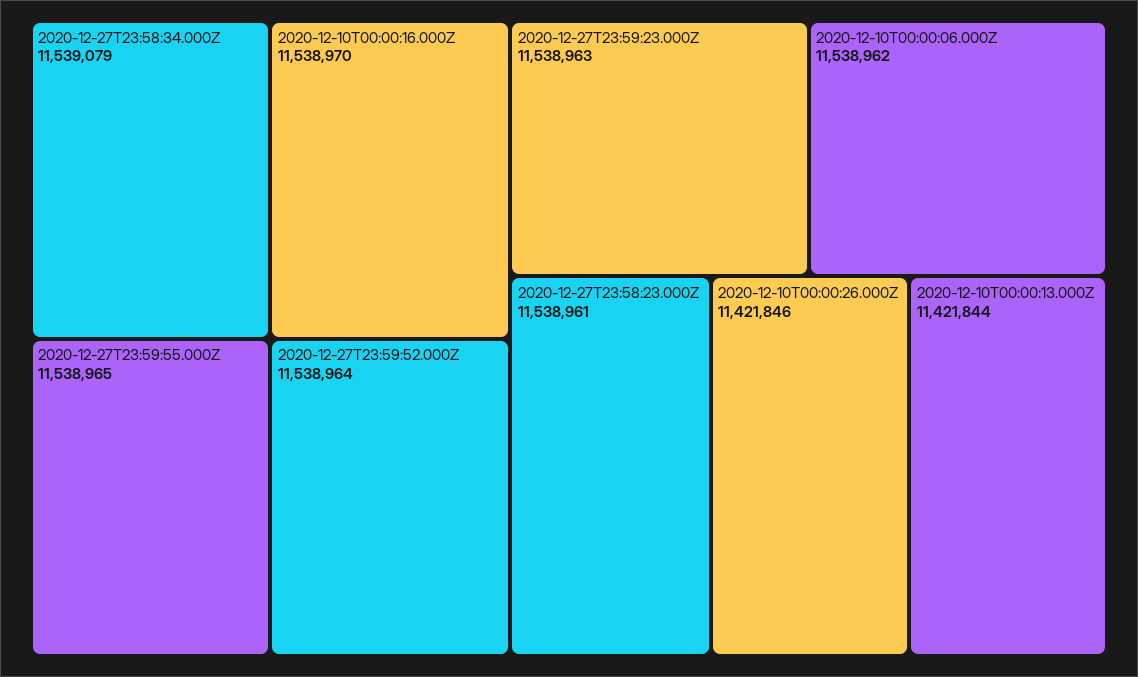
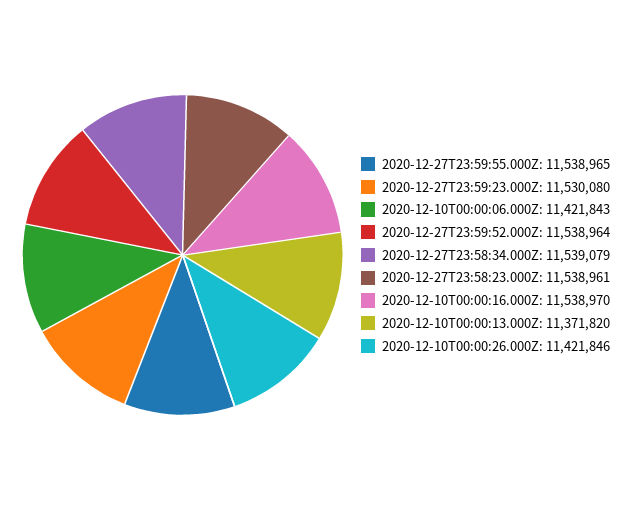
  {
    "2020-12-27T23:58:34.000Z": 11539079,
    "2020-12-10T00:00:16.000Z": 11538970,
    "2020-12-27T23:59:55.000Z": 11538965,
    "2020-12-27T23:59:52.000Z": 11538964,
-   "2020-12-27T23:59:23.000Z": 11538963,
+   "2020-12-27T23:59:23.000Z": 11530080,
-   "2020-12-10T00:00:06.000Z": 11538962,
+   "2020-12-10T00:00:06.000Z": 11421843,
    "2020-12-27T23:58:23.000Z": 11538961,
    "2020-12-10T00:00:26.000Z": 11421846,
-   "2020-12-10T00:00:13.000Z": 11421844
+   "2020-12-10T00:00:13.000Z": 11371820
  }

